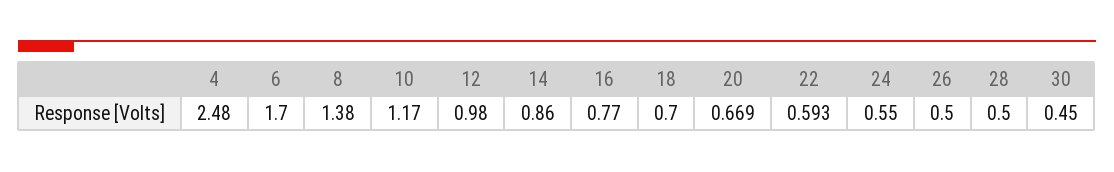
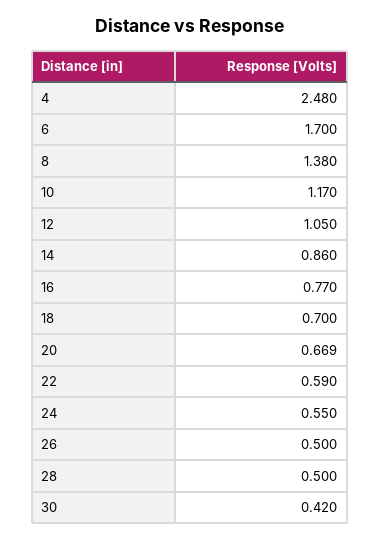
  {
    "4": 2.48,
    "6": 1.7,
    "8": 1.38,
    "10": 1.17,
-   "12": 0.98,
+   "12": 1.05,
    "14": 0.86,
    "16": 0.77,
    "18": 0.7,
    "20": 0.669,
-   "22": 0.593,
+   "22": 0.59,
    "24": 0.55,
    "26": 0.5,
    "28": 0.5,
-   "30": 0.45
+   "30": 0.42
  }

